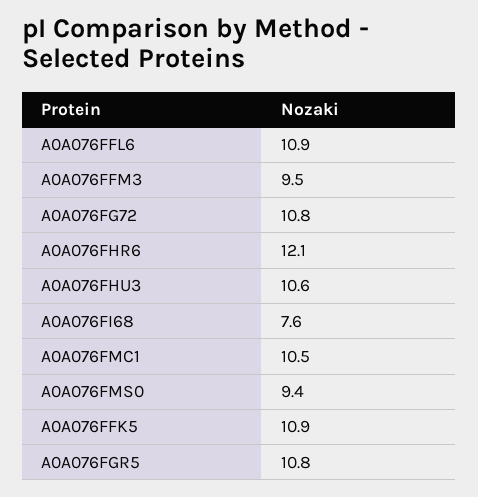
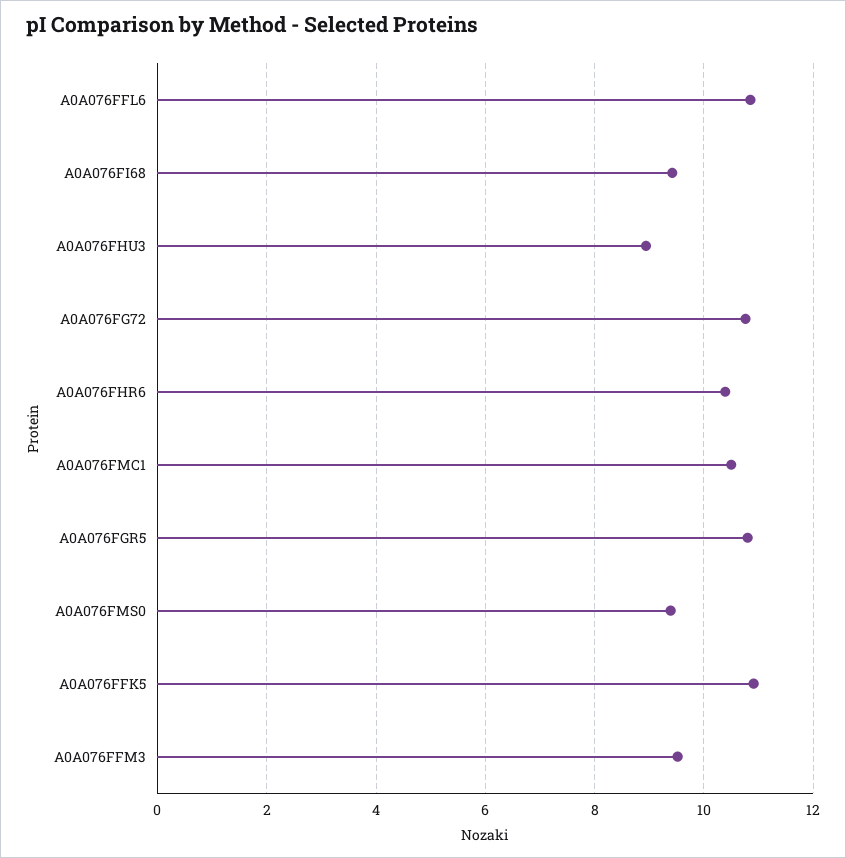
  {
    "A0A076FFL6": 10.9,
    "A0A076FFM3": 9.5,
    "A0A076FG72": 10.8,
-   "A0A076FHR6": 12.1,
+   "A0A076FHR6": 10.4,
-   "A0A076FHU3": 10.6,
+   "A0A076FHU3": 9,
-   "A0A076FI68": 7.6,
+   "A0A076FI68": 9.4,
    "A0A076FMC1": 10.5,
    "A0A076FMS0": 9.4,
    "A0A076FFK5": 10.9,
    "A0A076FGR5": 10.8
  }

